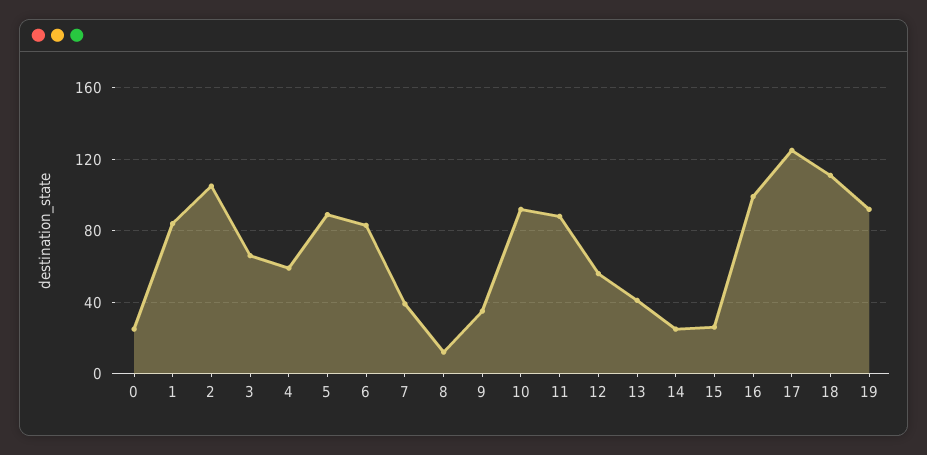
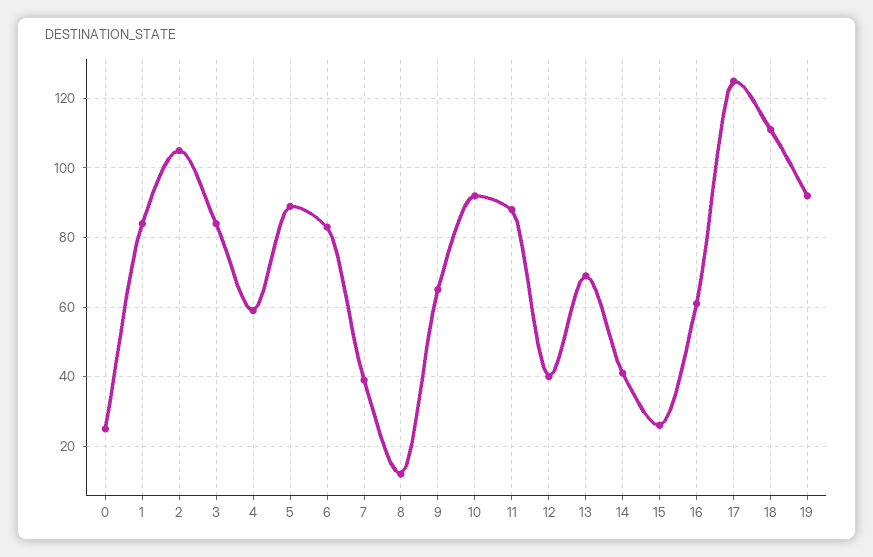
  {
    "0": 25,
    "1": 85,
    "2": 105,
-   "3": 65,
+   "3": 85,
    "4": 60,
    "5": 90,
    "6": 85,
    "7": 40,
    "8": 10,
-   "9": 35,
+   "9": 65,
    "10": 90,
    "11": 90,
-   "12": 55,
+   "12": 40,
-   "13": 40,
+   "13": 70,
-   "14": 25,
+   "14": 40,
    "15": 25,
-   "16": 100,
+   "16": 60,
    "17": 125,
    "18": 110,
    "19": 90
  }

